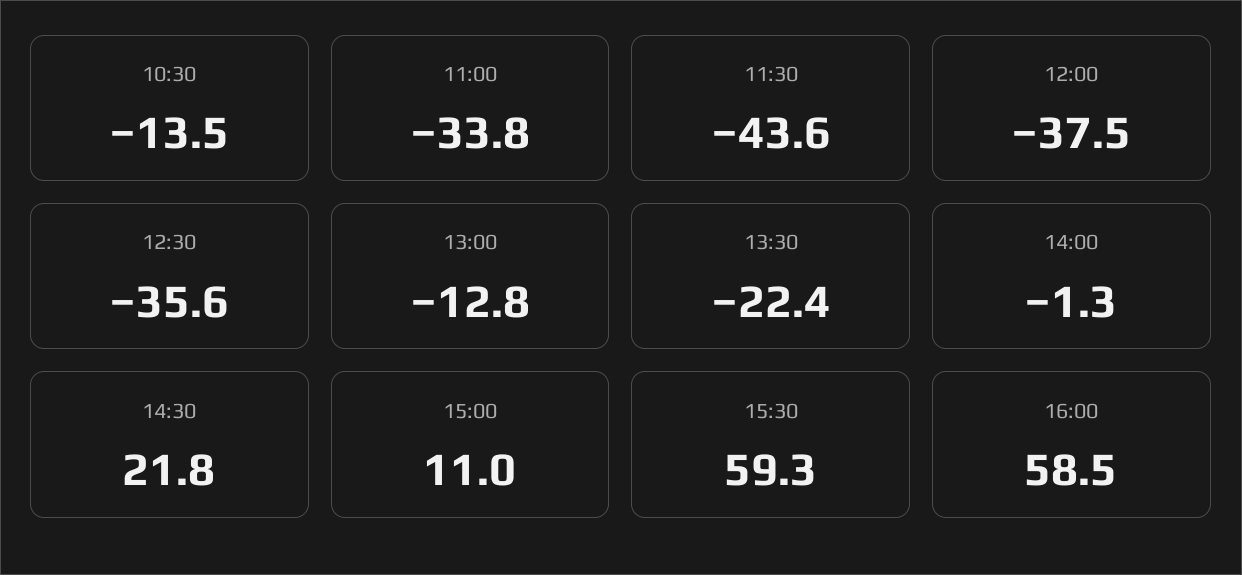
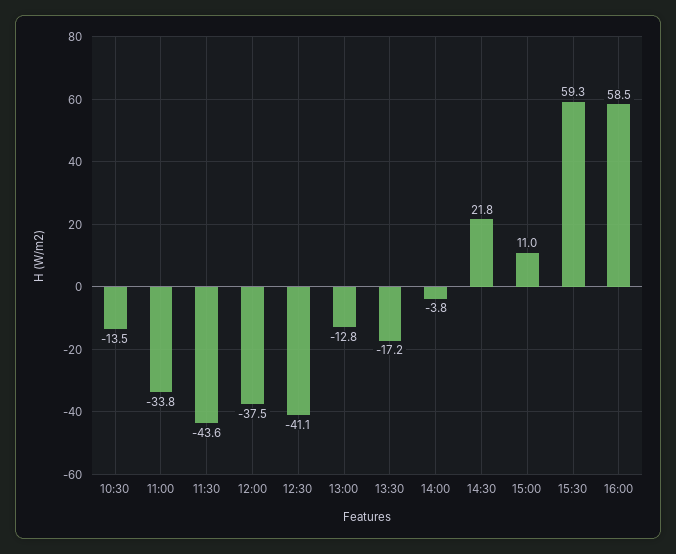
  {
    "10:30": -13.5,
    "11:00": -33.8,
    "11:30": -43.6,
    "12:00": -37.5,
-   "12:30": -35.6,
+   "12:30": -41.1,
    "13:00": -12.8,
-   "13:30": -22.4,
+   "13:30": -17.2,
-   "14:00": -1.3,
+   "14:00": -3.8,
    "14:30": 21.8,
    "15:00": 11,
    "15:30": 59.3,
    "16:00": 58.5
  }

